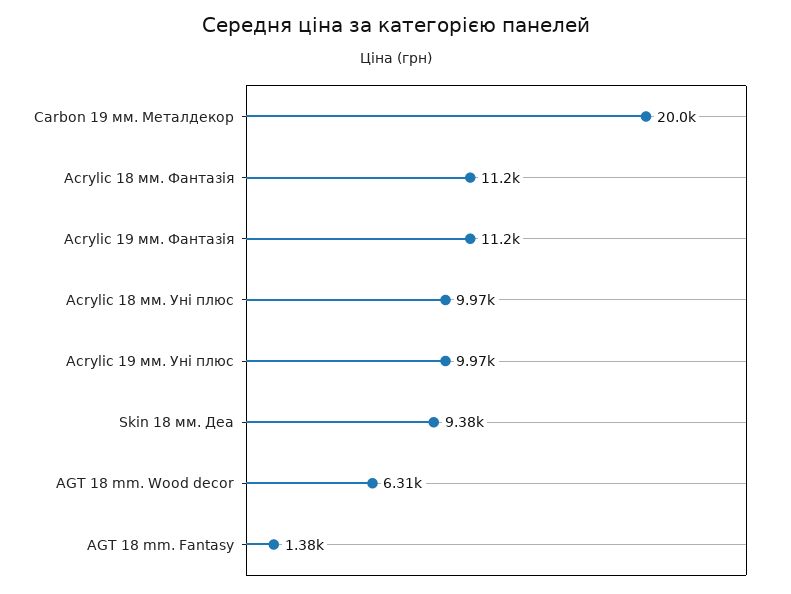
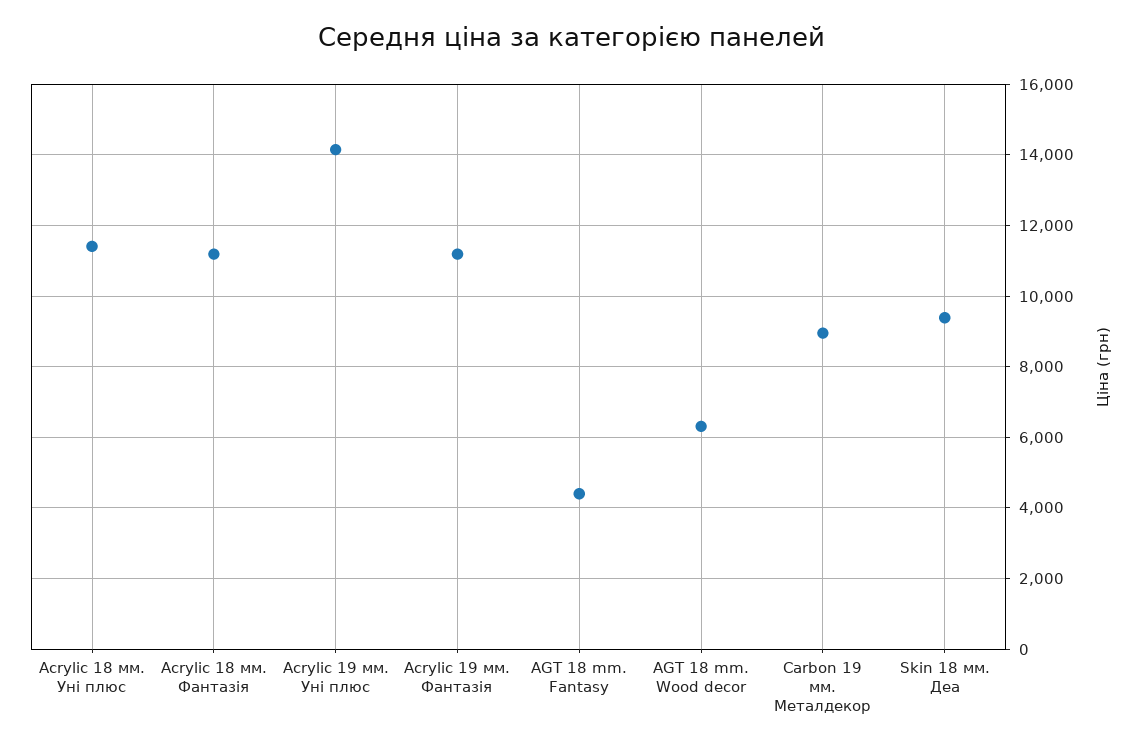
  {
-   "Carbon 19 мм. Металдекор": 20000,
+   "Carbon 19 мм. Металдекор": 9000,
    "Acrylic 18 мм. Фантазія": 11200,
    "Acrylic 19 мм. Фантазія": 11200,
-   "Acrylic 18 мм. Уні плюс": 9970,
+   "Acrylic 18 мм. Уні плюс": 11400,
-   "Acrylic 19 мм. Уні плюс": 9970,
+   "Acrylic 19 мм. Уні плюс": 14200,
    "Skin 18 мм. Деа": 9380,
    "AGT 18 mm. Wood decor": 6310,
-   "AGT 18 mm. Fantasy": 1380
+   "AGT 18 mm. Fantasy": 4400
  }

